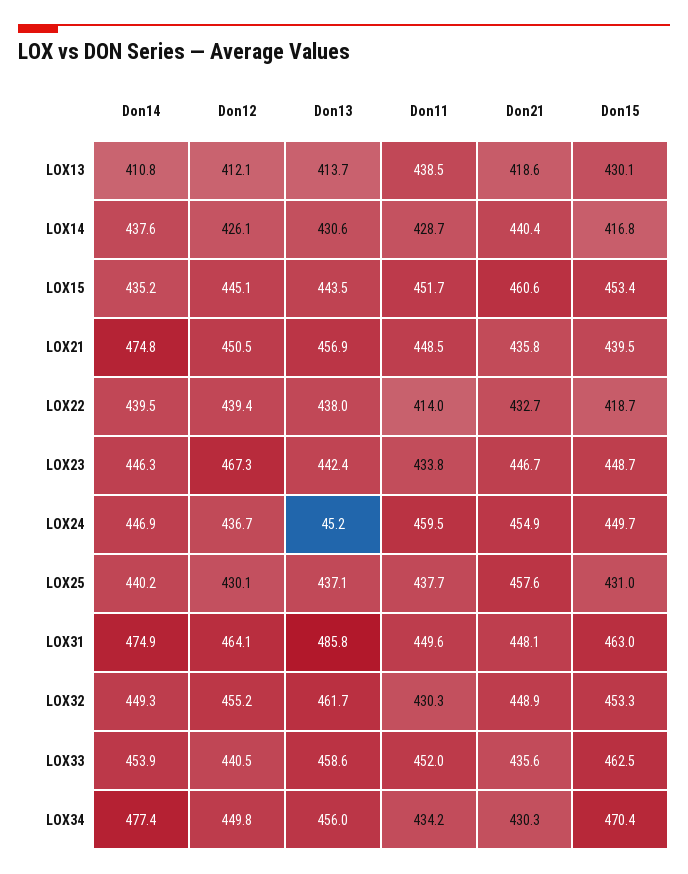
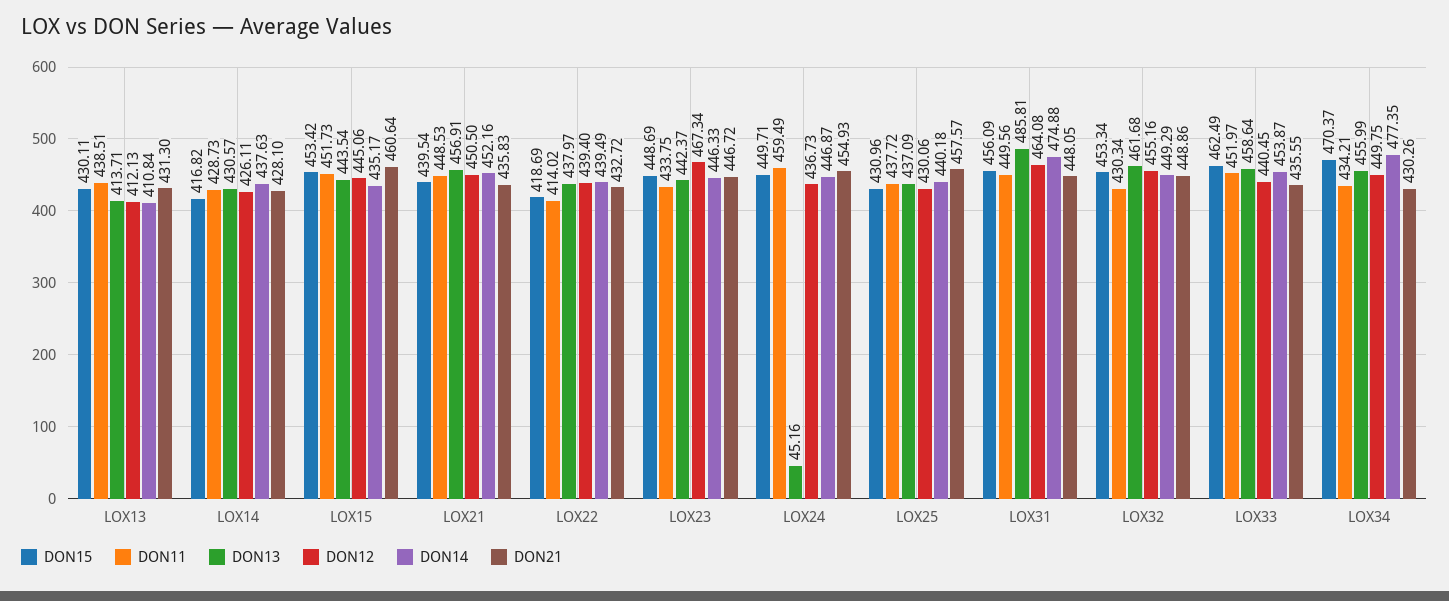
  {
    "Don14": {
      "LOX13": 410.84,
      "LOX14": 437.63,
      "LOX15": 435.17,
-     "LOX21": 474.8,
+     "LOX21": 452.16,
      "LOX22": 439.49,
      "LOX23": 446.33,
      "LOX24": 446.87,
      "LOX25": 440.18,
      "LOX31": 474.88,
      "LOX32": 449.29,
      "LOX33": 453.87,
      "LOX34": 477.35
    },
    "Don12": {
      "LOX13": 412.13,
      "LOX14": 426.11,
      "LOX15": 445.06,
      "LOX21": 450.5,
      "LOX22": 439.4,
      "LOX23": 467.34,
      "LOX24": 436.73,
      "LOX25": 430.06,
      "LOX31": 464.08,
      "LOX32": 455.16,
      "LOX33": 440.45,
      "LOX34": 449.75
    },
    "Don13": {
      "LOX13": 413.71,
      "LOX14": 430.57,
      "LOX15": 443.54,
      "LOX21": 456.91,
      "LOX22": 437.97,
      "LOX23": 442.37,
      "LOX24": 45.16,
      "LOX25": 437.09,
      "LOX31": 485.81,
      "LOX32": 461.68,
      "LOX33": 458.64,
      "LOX34": 455.99
    },
    "Don11": {
      "LOX13": 438.51,
      "LOX14": 428.73,
      "LOX15": 451.73,
      "LOX21": 448.53,
      "LOX22": 414.02,
      "LOX23": 433.75,
      "LOX24": 459.49,
      "LOX25": 437.72,
      "LOX31": 449.56,
      "LOX32": 430.34,
      "LOX33": 451.97,
      "LOX34": 434.21
    },
    "Don21": {
-     "LOX13": 418.6,
+     "LOX13": 431.3,
-     "LOX14": 440.4,
+     "LOX14": 428.1,
      "LOX15": 460.64,
      "LOX21": 435.83,
      "LOX22": 432.72,
      "LOX23": 446.72,
      "LOX24": 454.93,
      "LOX25": 457.57,
      "LOX31": 448.05,
      "LOX32": 448.86,
      "LOX33": 435.55,
      "LOX34": 430.26
    },
    "Don15": {
      "LOX13": 430.11,
      "LOX14": 416.82,
      "LOX15": 453.42,
      "LOX21": 439.54,
      "LOX22": 418.69,
      "LOX23": 448.69,
      "LOX24": 449.71,
      "LOX25": 430.96,
-     "LOX31": 463,
+     "LOX31": 456.09,
      "LOX32": 453.34,
      "LOX33": 462.49,
      "LOX34": 470.37
    }
  }

